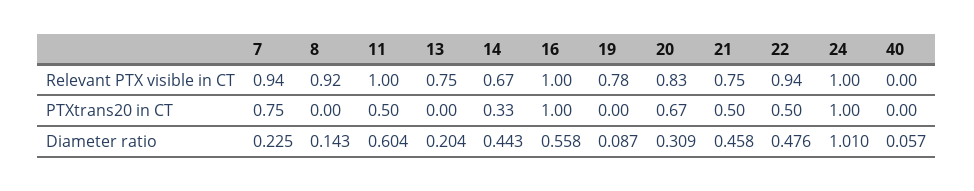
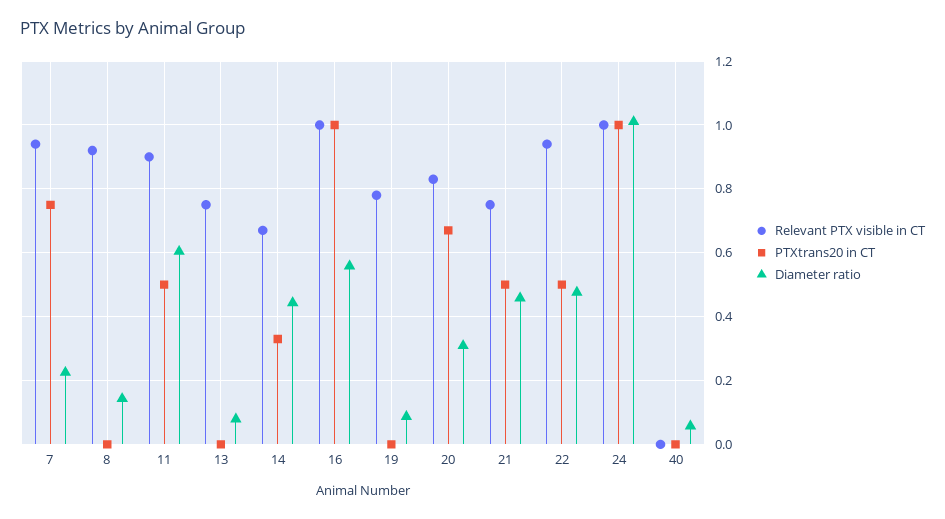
  {
    "Relevant PTX visible in CT": {
      "7": 0.94,
      "8": 0.92,
-     "11": 1,
+     "11": 0.9,
      "13": 0.75,
      "14": 0.67,
      "16": 1,
      "19": 0.78,
      "20": 0.83,
      "21": 0.75,
      "22": 0.94,
      "24": 1,
      "40": 0
    },
    "PTXtrans20 in CT": {
      "7": 0.75,
      "8": 0,
      "11": 0.5,
      "13": 0,
      "14": 0.33,
      "16": 1,
      "19": 0,
      "20": 0.67,
      "21": 0.5,
      "22": 0.5,
      "24": 1,
      "40": 0
    },
    "Diameter ratio": {
      "7": 0.225,
      "8": 0.143,
      "11": 0.604,
-     "13": 0.204,
+     "13": 0.08,
      "14": 0.443,
      "16": 0.558,
      "19": 0.087,
      "20": 0.309,
      "21": 0.458,
      "22": 0.476,
      "24": 1.01,
      "40": 0.057
    }
  }

